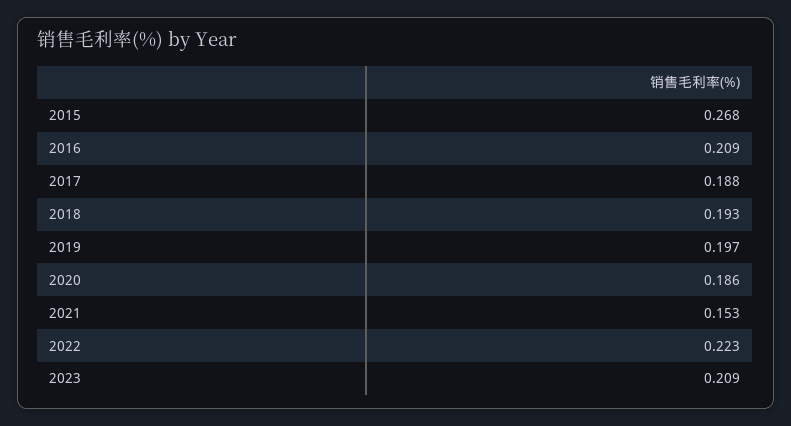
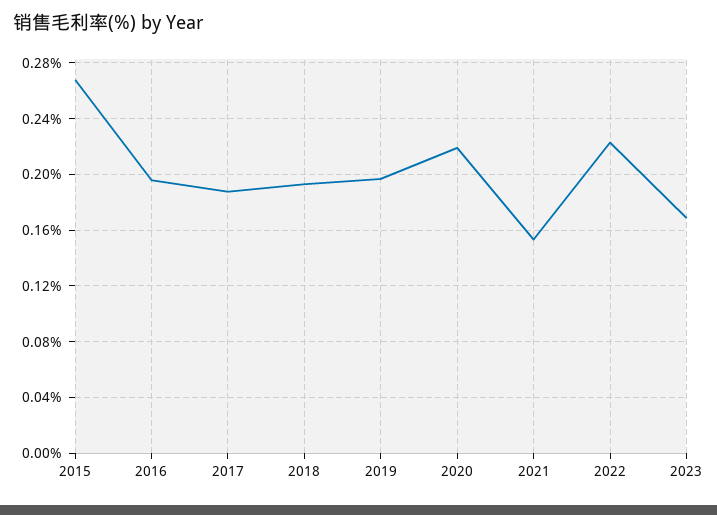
  {
    "2015": 0.268,
-   "2016": 0.209,
+   "2016": 0.195,
    "2017": 0.188,
    "2018": 0.193,
    "2019": 0.197,
-   "2020": 0.186,
+   "2020": 0.22,
    "2021": 0.153,
    "2022": 0.223,
-   "2023": 0.209
+   "2023": 0.17
  }

